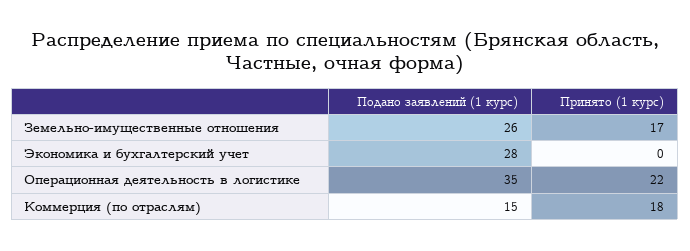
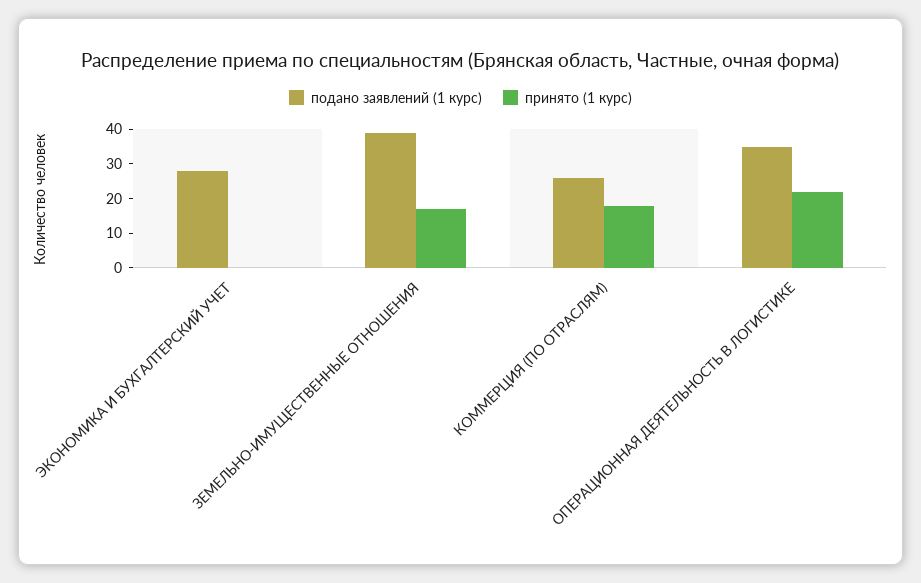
  {
    "Подано заявлений (1 курс)": {
-     "Земельно-имущественные отношения": 26,
+     "Земельно-имущественные отношения": 40,
      "Экономика и бухгалтерский учет": 28,
      "Операционная деятельность в логистике": 35,
-     "Коммерция (по отраслям)": 15
+     "Коммерция (по отраслям)": 25
    },
    "Принято (1 курс)": {
      "Земельно-имущественные отношения": 17,
      "Экономика и бухгалтерский учет": 0,
      "Операционная деятельность в логистике": 22,
      "Коммерция (по отраслям)": 18
    }
  }

